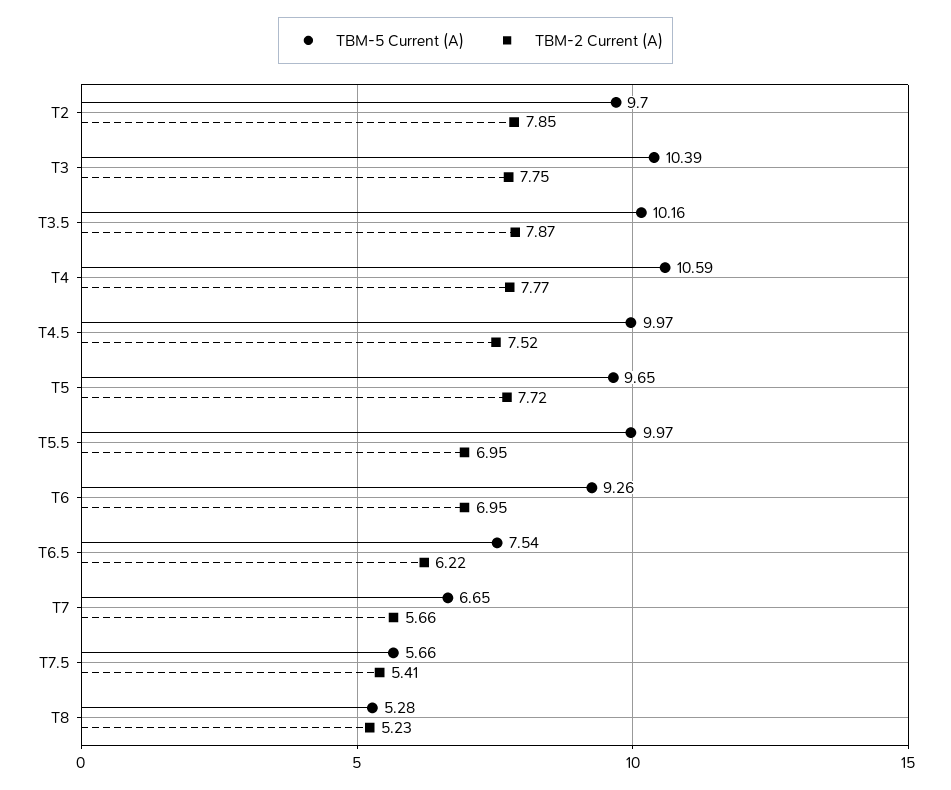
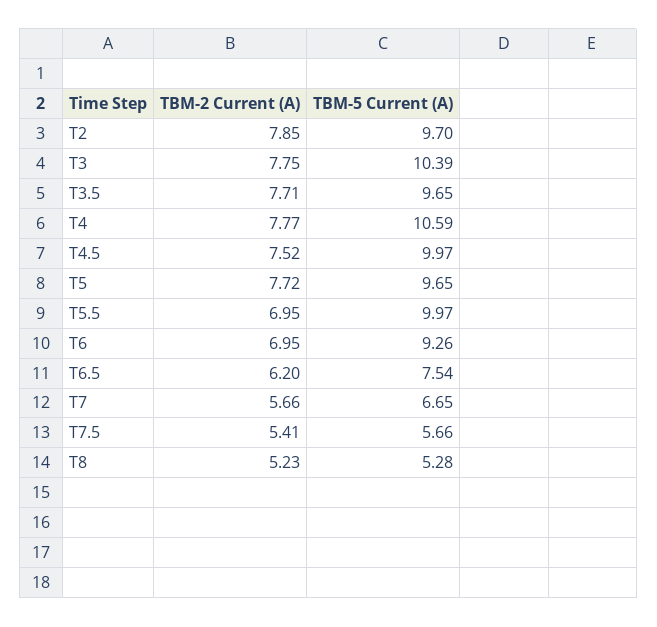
  {
    "TBM-5 Current (A)": {
      "T2": 9.7,
      "T3": 10.39,
-     "T3.5": 10.16,
+     "T3.5": 9.65,
      "T4": 10.59,
      "T4.5": 9.97,
      "T5": 9.65,
      "T5.5": 9.97,
      "T6": 9.26,
      "T6.5": 7.54,
      "T7": 6.65,
      "T7.5": 5.66,
      "T8": 5.28
    },
    "TBM-2 Current (A)": {
      "T2": 7.85,
      "T3": 7.75,
-     "T3.5": 7.87,
+     "T3.5": 7.71,
      "T4": 7.77,
      "T4.5": 7.52,
      "T5": 7.72,
      "T5.5": 6.95,
      "T6": 6.95,
-     "T6.5": 6.22,
+     "T6.5": 6.2,
      "T7": 5.66,
      "T7.5": 5.41,
      "T8": 5.23
    }
  }

